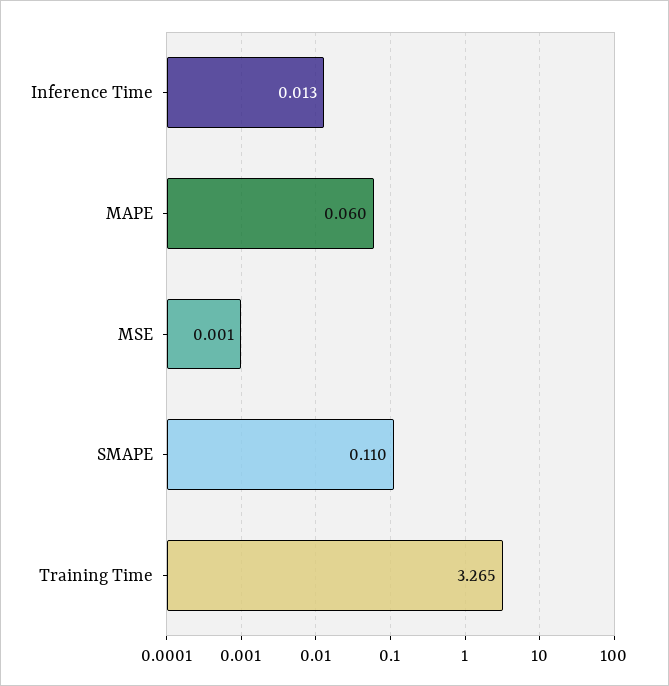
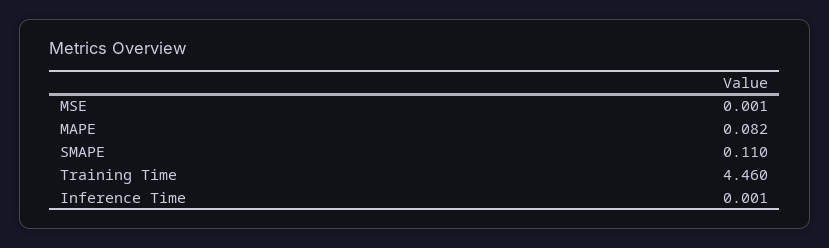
  {
-   "Inference Time": 0.013,
+   "Inference Time": 0.001,
-   "MAPE": 0.06,
+   "MAPE": 0.082,
    "MSE": 0.001,
    "SMAPE": 0.11,
-   "Training Time": 3.265
+   "Training Time": 4.46
  }

